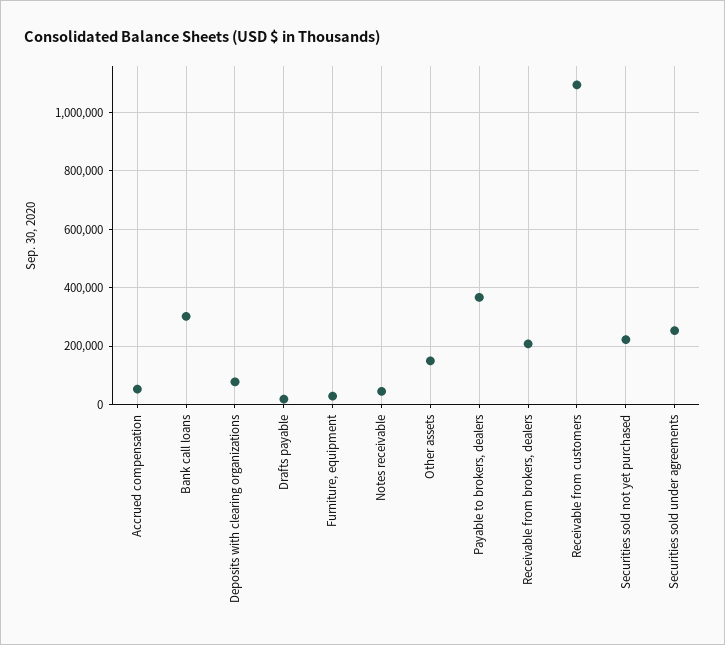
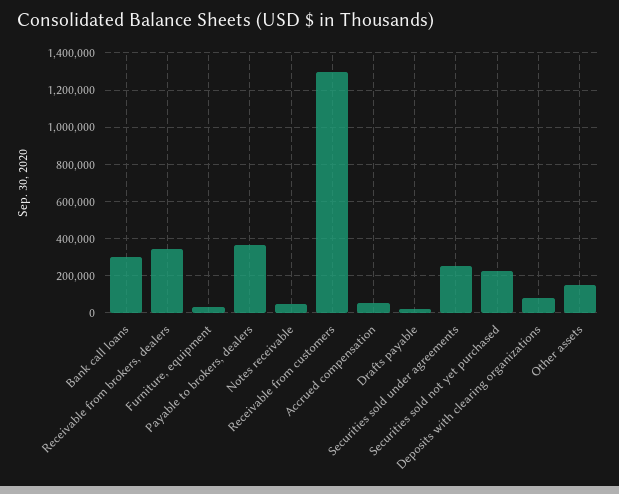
  {
    "Accrued compensation": 50000,
    "Bank call loans": 300000,
    "Deposits with clearing organizations": 75000,
    "Drafts payable": 25000,
    "Furniture, equipment": 25000,
    "Notes receivable": 50000,
    "Other assets": 150000,
    "Payable to brokers, dealers": 375000,
-   "Receivable from brokers, dealers": 200000,
+   "Receivable from brokers, dealers": 350000,
-   "Receivable from customers": 1100000,
+   "Receivable from customers": 1300000,
    "Securities sold not yet purchased": 225000,
    "Securities sold under agreements": 250000
  }

